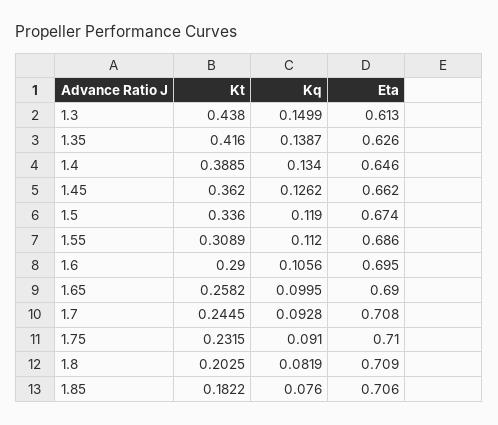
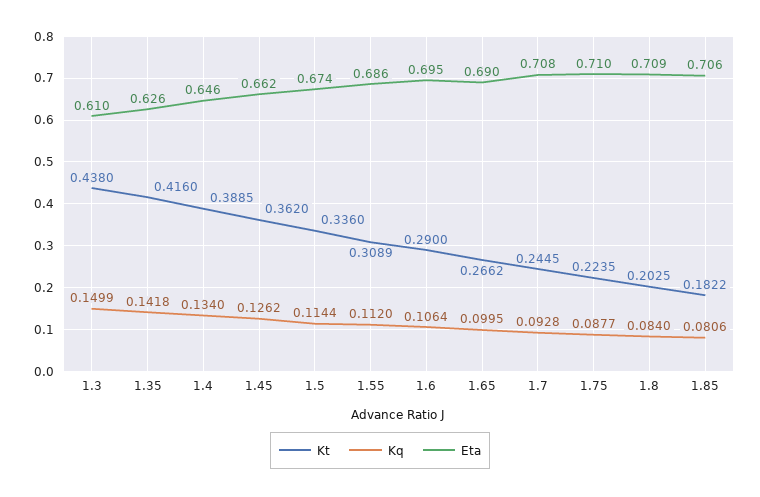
  {
    "Kt": {
      "1.3": 0.438,
      "1.35": 0.416,
      "1.4": 0.3885,
      "1.45": 0.362,
      "1.5": 0.336,
      "1.55": 0.3089,
      "1.6": 0.29,
-     "1.65": 0.2582,
+     "1.65": 0.2662,
      "1.7": 0.2445,
-     "1.75": 0.2315,
+     "1.75": 0.2235,
      "1.8": 0.2025,
      "1.85": 0.1822
    },
    "Kq": {
      "1.3": 0.1499,
-     "1.35": 0.1387,
+     "1.35": 0.1418,
      "1.4": 0.134,
      "1.45": 0.1262,
-     "1.5": 0.119,
+     "1.5": 0.1144,
      "1.55": 0.112,
-     "1.6": 0.1056,
+     "1.6": 0.1064,
      "1.65": 0.0995,
      "1.7": 0.0928,
-     "1.75": 0.091,
+     "1.75": 0.0877,
-     "1.8": 0.0819,
+     "1.8": 0.084,
-     "1.85": 0.076
+     "1.85": 0.0806
    },
    "Eta": {
-     "1.3": 0.613,
+     "1.3": 0.61,
      "1.35": 0.626,
      "1.4": 0.646,
      "1.45": 0.662,
      "1.5": 0.674,
      "1.55": 0.686,
      "1.6": 0.695,
      "1.65": 0.69,
      "1.7": 0.708,
      "1.75": 0.71,
      "1.8": 0.709,
      "1.85": 0.706
    }
  }

